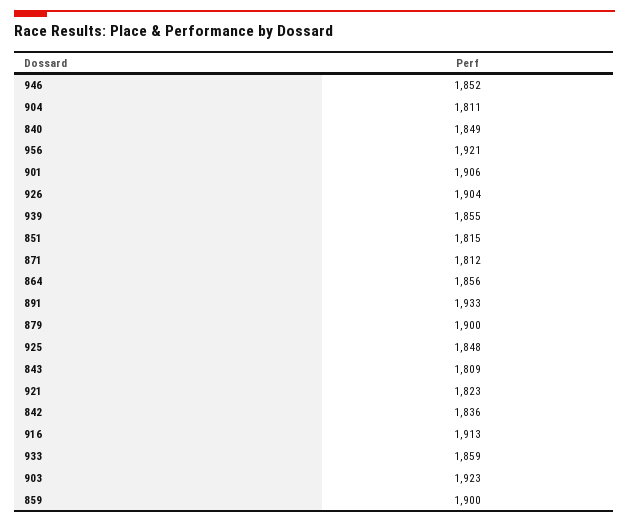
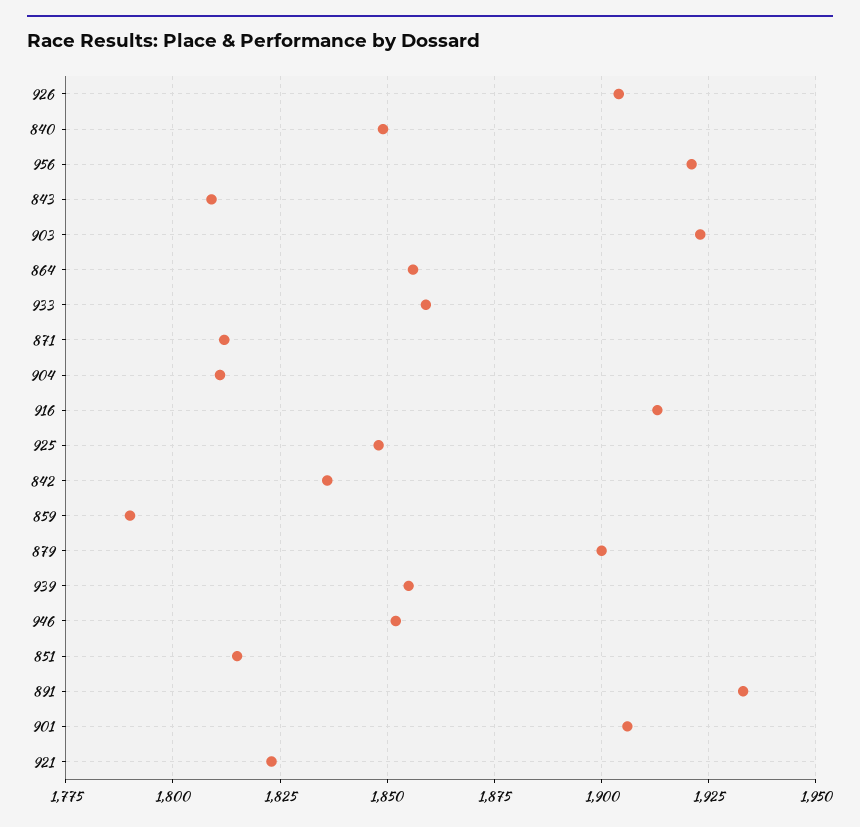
  {
    "946": 1852,
    "904": 1811,
    "840": 1849,
    "956": 1921,
    "901": 1906,
    "926": 1904,
    "939": 1855,
    "851": 1815,
    "871": 1812,
    "864": 1856,
    "891": 1933,
    "879": 1900,
    "925": 1848,
    "843": 1809,
    "921": 1823,
    "842": 1836,
    "916": 1913,
    "933": 1859,
    "903": 1923,
-   "859": 1900
+   "859": 1790
  }

